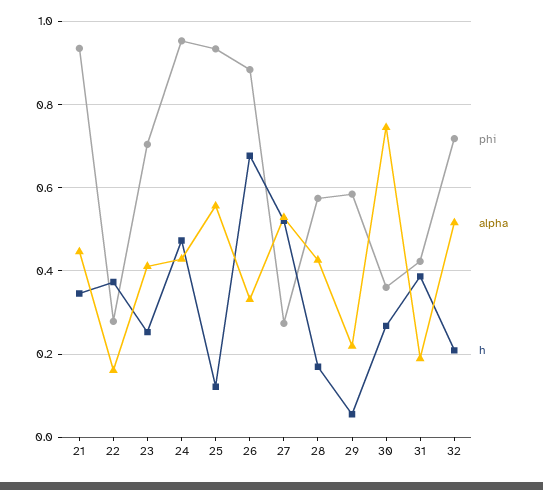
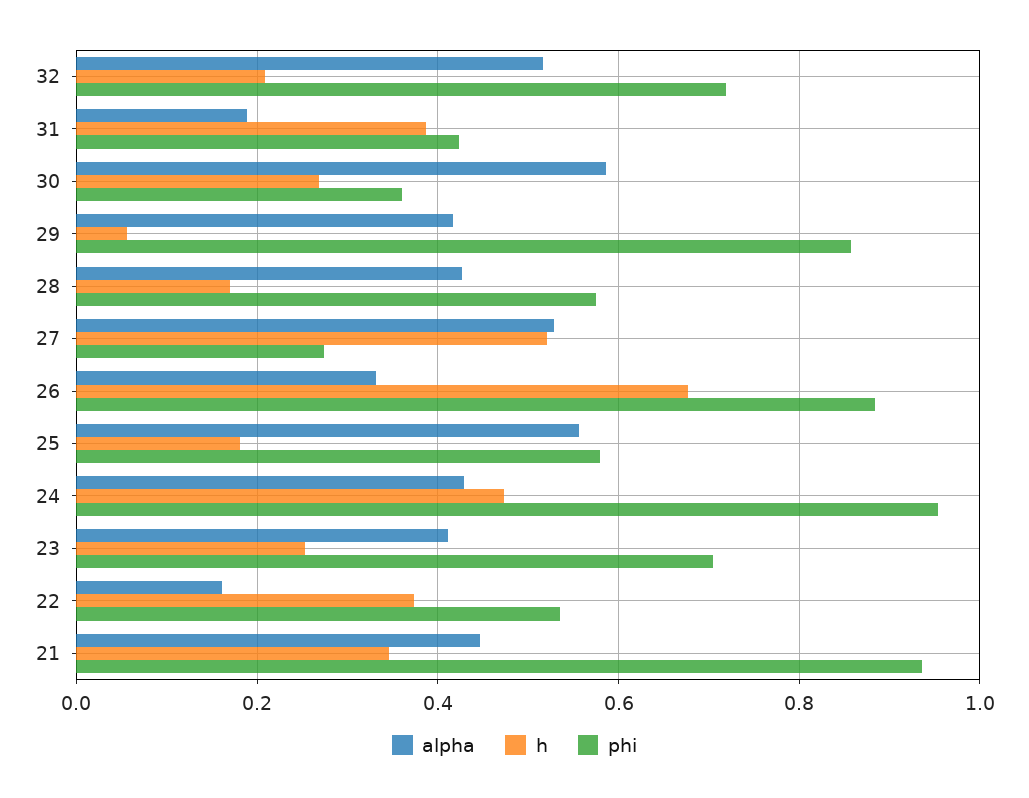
  {
    "phi": {
      "21": 0.94,
-     "22": 0.28,
+     "22": 0.54,
      "23": 0.7,
      "24": 0.96,
-     "25": 0.94,
+     "25": 0.58,
      "26": 0.88,
      "27": 0.28,
      "28": 0.58,
-     "29": 0.58,
+     "29": 0.86,
      "30": 0.36,
      "31": 0.42,
      "32": 0.72
    },
    "alpha": {
      "21": 0.44,
      "22": 0.16,
      "23": 0.42,
      "24": 0.42,
      "25": 0.56,
      "26": 0.34,
      "27": 0.52,
      "28": 0.42,
-     "29": 0.22,
+     "29": 0.42,
-     "30": 0.74,
+     "30": 0.58,
      "31": 0.18,
      "32": 0.52
    },
    "h": {
      "21": 0.34,
      "22": 0.38,
      "23": 0.26,
      "24": 0.48,
-     "25": 0.12,
+     "25": 0.18,
      "26": 0.68,
      "27": 0.52,
      "28": 0.16,
      "29": 0.06,
      "30": 0.26,
      "31": 0.38,
      "32": 0.2
    }
  }

